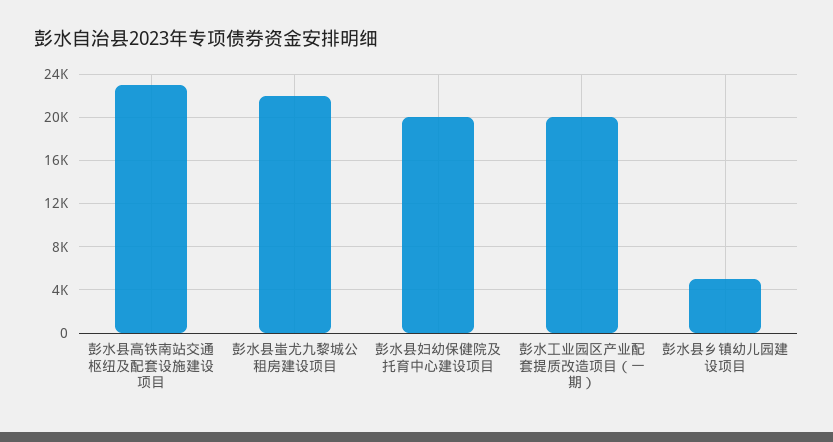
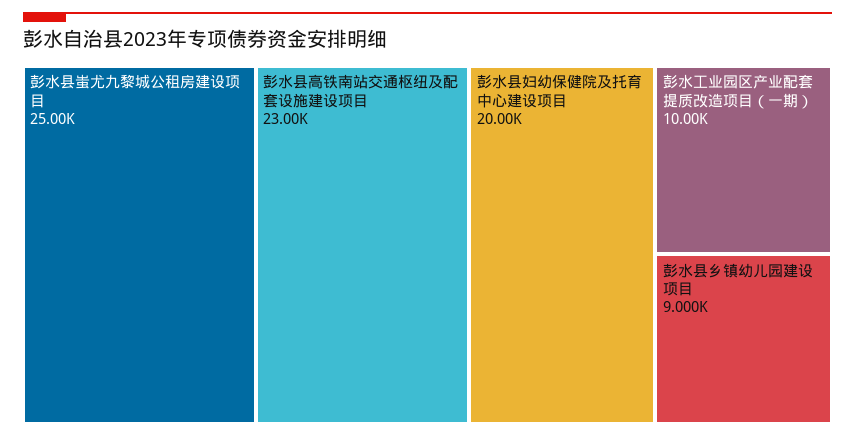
  {
    "彭水县高铁南站交通枢纽及配套设施建设项目": 23000,
-   "彭水县蚩尤九黎城公租房建设项目": 22000,
+   "彭水县蚩尤九黎城公租房建设项目": 25000,
    "彭水县妇幼保健院及托育中心建设项目": 20000,
-   "彭水工业园区产业配套提质改造项目（一期）": 20000,
+   "彭水工业园区产业配套提质改造项目（一期）": 10000,
-   "彭水县乡镇幼儿园建设项目": 5000
+   "彭水县乡镇幼儿园建设项目": 9000
  }

